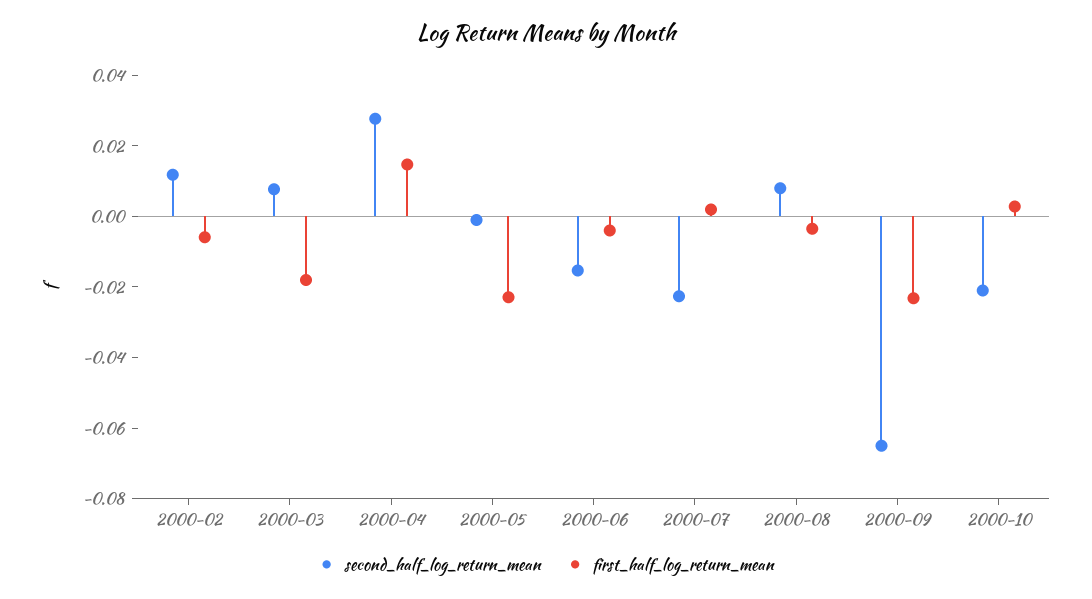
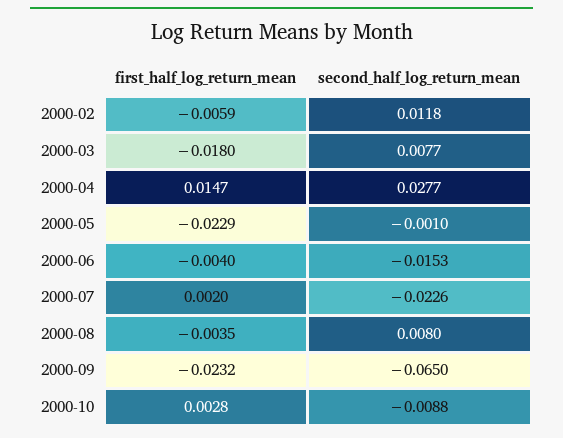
  {
    "second_half_log_return_mean": {
      "2000-02": 0.0118,
      "2000-03": 0.0077,
      "2000-04": 0.0277,
      "2000-05": -0.001,
      "2000-06": -0.0153,
      "2000-07": -0.0226,
      "2000-08": 0.008,
      "2000-09": -0.065,
-     "2000-10": -0.02
+     "2000-10": -0.0088
    },
    "first_half_log_return_mean": {
      "2000-02": -0.0059,
      "2000-03": -0.018,
      "2000-04": 0.0147,
      "2000-05": -0.0229,
      "2000-06": -0.004,
      "2000-07": 0.002,
      "2000-08": -0.0035,
      "2000-09": -0.0232,
      "2000-10": 0.0028
    }
  }

